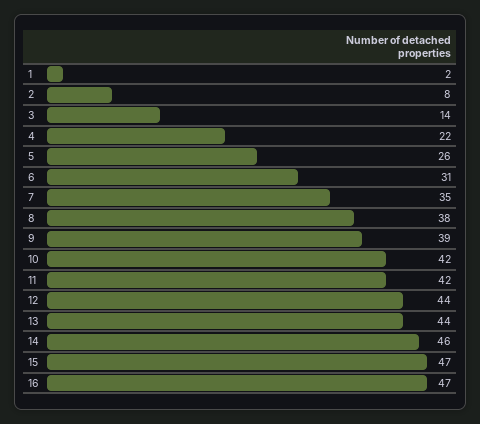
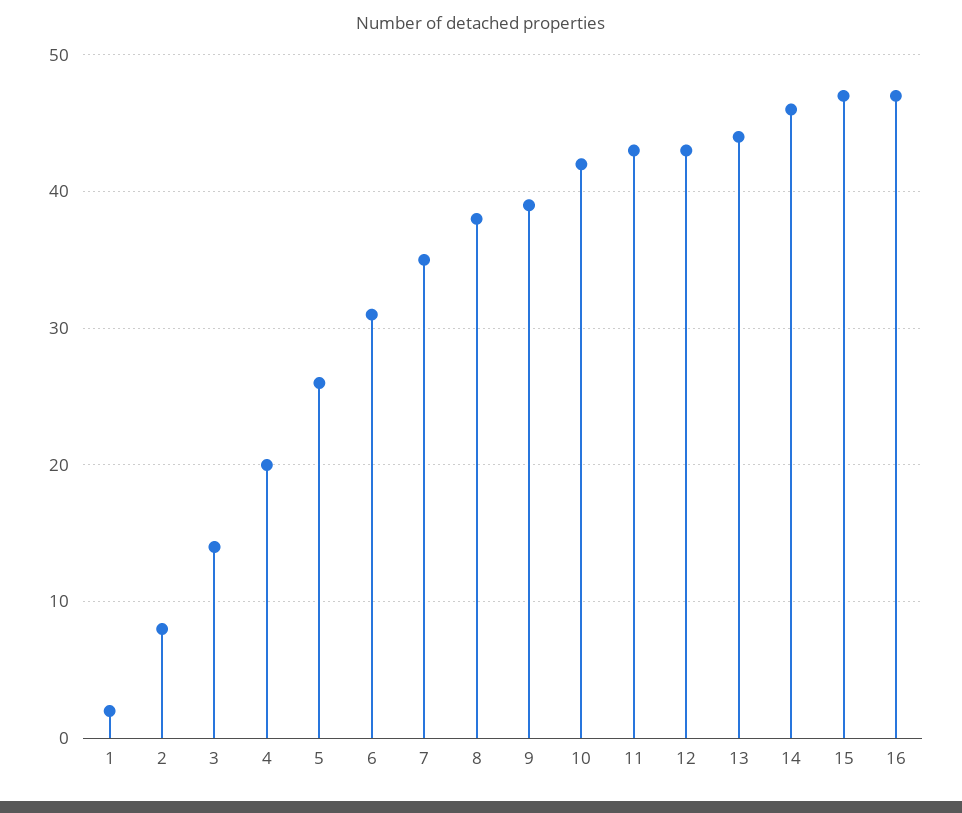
  {
    "1": 2,
    "2": 8,
    "3": 14,
-   "4": 22,
+   "4": 20,
    "5": 26,
    "6": 31,
    "7": 35,
    "8": 38,
    "9": 39,
    "10": 42,
-   "11": 42,
+   "11": 43,
-   "12": 44,
+   "12": 43,
    "13": 44,
    "14": 46,
    "15": 47,
    "16": 47
  }

